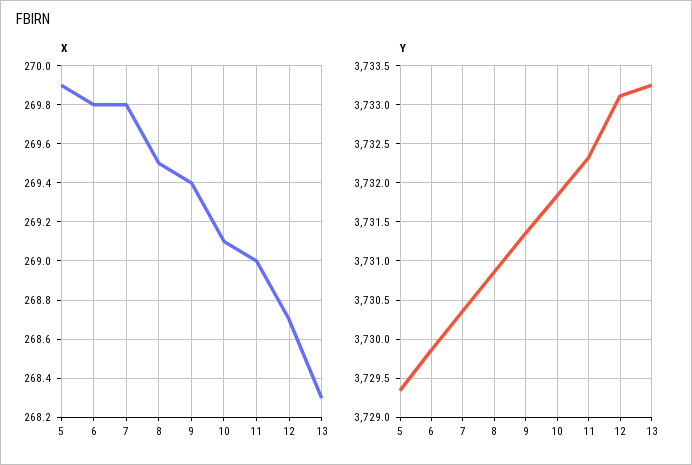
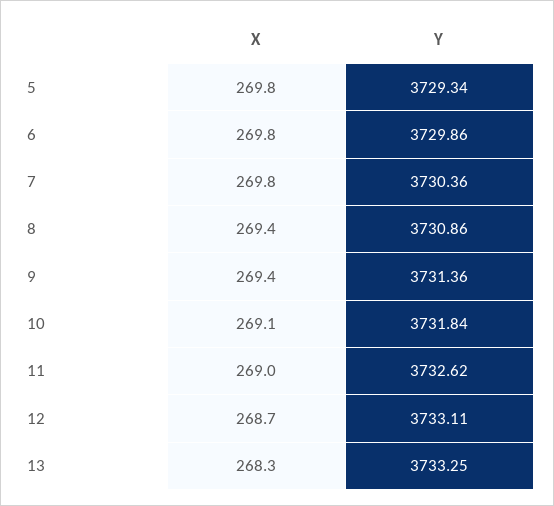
  {
    "X": {
-     "5": 269.9,
+     "5": 269.8,
      "6": 269.8,
      "7": 269.8,
-     "8": 269.5,
+     "8": 269.4,
      "9": 269.4,
      "10": 269.1,
      "11": 269,
      "12": 268.7,
      "13": 268.3
    },
    "Y": {
      "5": 3729.34,
      "6": 3729.86,
      "7": 3730.36,
      "8": 3730.86,
      "9": 3731.36,
      "10": 3731.84,
-     "11": 3732.3,
+     "11": 3732.62,
      "12": 3733.11,
      "13": 3733.25
    }
  }

